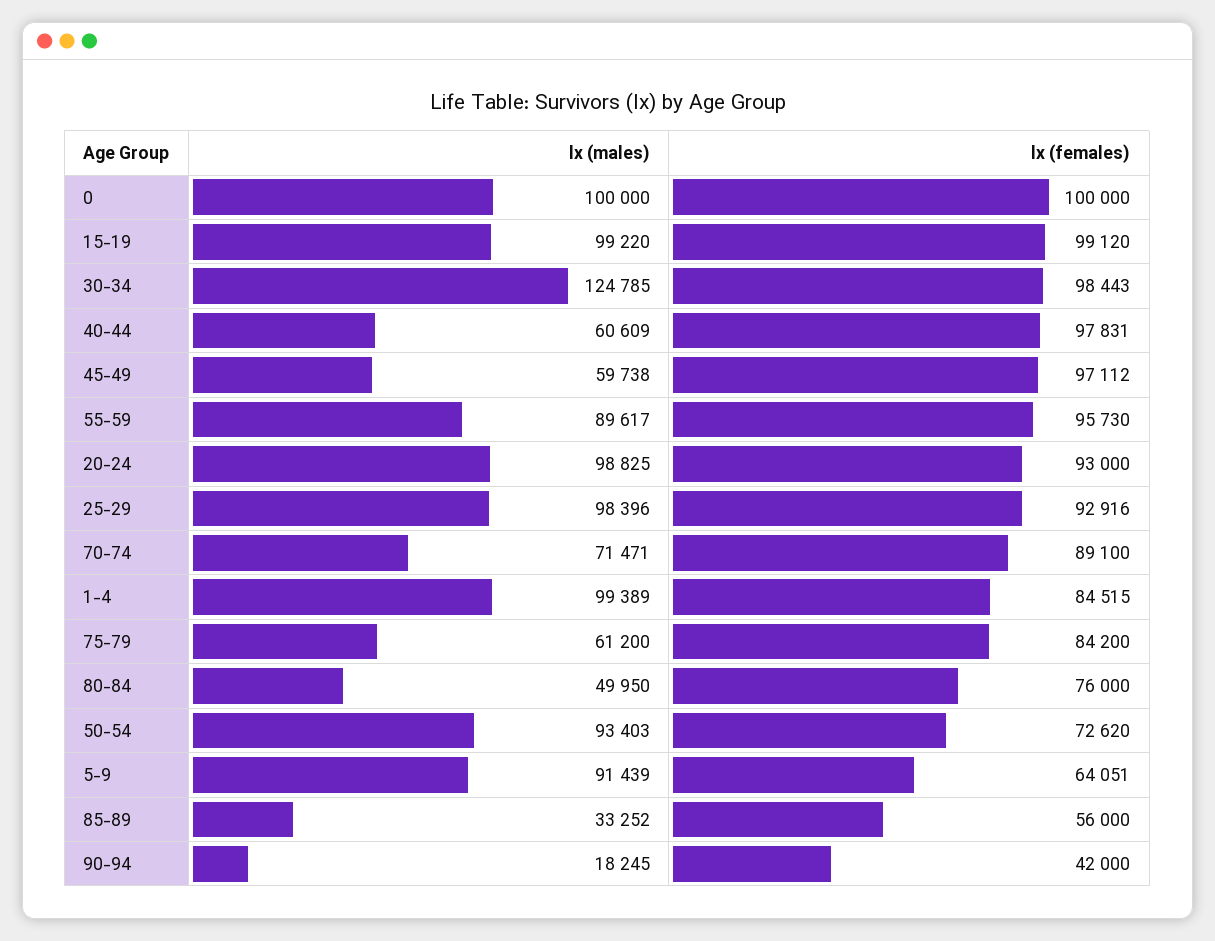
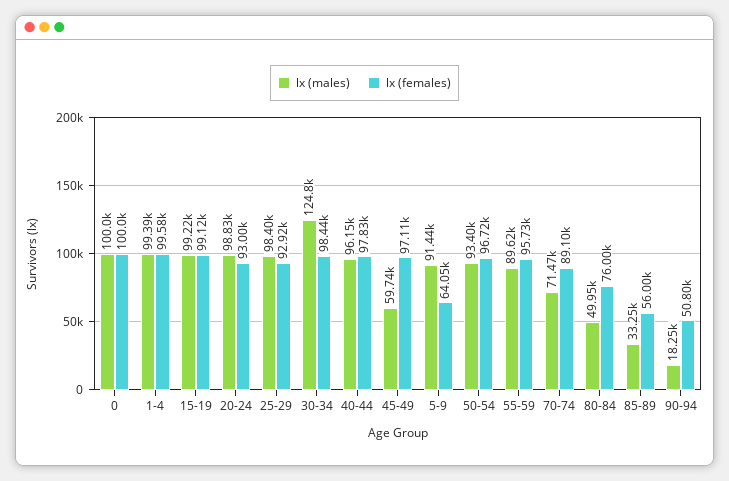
  {
    "lx (males)": {
      "0": 100000,
      "15-19": 99220,
      "30-34": 124785,
-     "40-44": 60609,
+     "40-44": 96150,
      "45-49": 59738,
      "55-59": 89617,
      "20-24": 98825,
      "25-29": 98396,
      "70-74": 71471,
      "1-4": 99389,
-     "75-79": 61200,
      "80-84": 49950,
      "50-54": 93403,
      "5-9": 91439,
      "85-89": 33252,
      "90-94": 18245
    },
    "lx (females)": {
      "0": 100000,
      "15-19": 99120,
      "30-34": 98443,
      "40-44": 97831,
      "45-49": 97112,
      "55-59": 95730,
      "20-24": 93000,
      "25-29": 92916,
      "70-74": 89100,
-     "1-4": 84515,
+     "1-4": 99580,
-     "75-79": 84200,
      "80-84": 76000,
-     "50-54": 72620,
+     "50-54": 96720,
      "5-9": 64051,
      "85-89": 56000,
-     "90-94": 42000
+     "90-94": 50800
    }
  }

